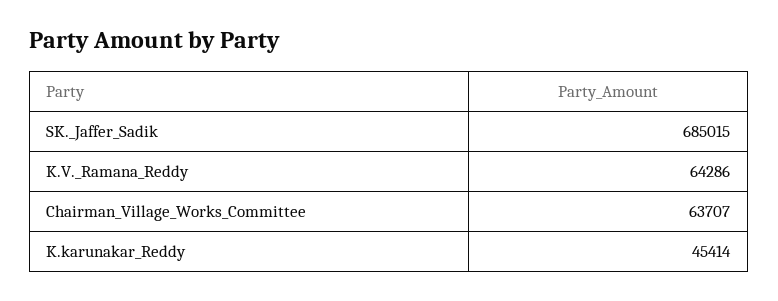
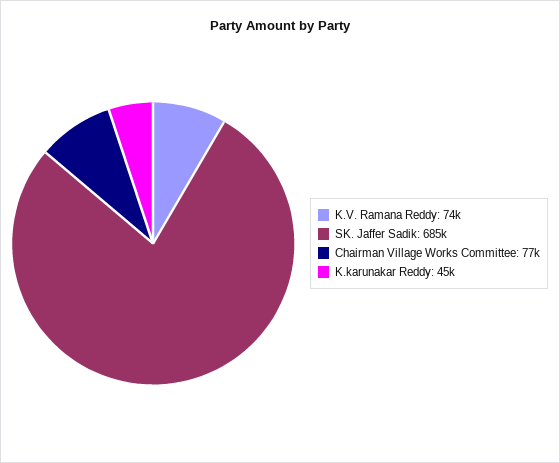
  {
    "SK._Jaffer_Sadik": 685015,
-   "K.V._Ramana_Reddy": 64286,
+   "K.V._Ramana_Reddy": 74000,
-   "Chairman_Village_Works_Committee": 63707,
+   "Chairman_Village_Works_Committee": 77000,
    "K.karunakar_Reddy": 45414
  }

